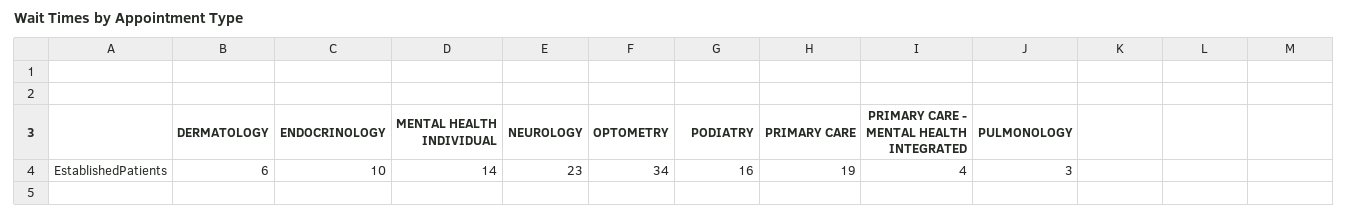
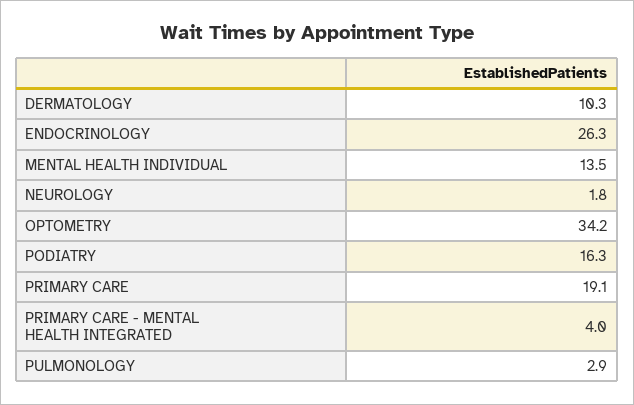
  {
-   "DERMATOLOGY": 6,
+   "DERMATOLOGY": 10.3,
-   "ENDOCRINOLOGY": 10,
+   "ENDOCRINOLOGY": 26.3,
    "MENTAL HEALTH INDIVIDUAL": 13.5,
-   "NEUROLOGY": 23,
+   "NEUROLOGY": 1.8,
    "OPTOMETRY": 34.2,
    "PODIATRY": 16.3,
    "PRIMARY CARE": 19.1,
    "PRIMARY CARE - MENTAL HEALTH INTEGRATED": 4,
    "PULMONOLOGY": 2.9
  }

